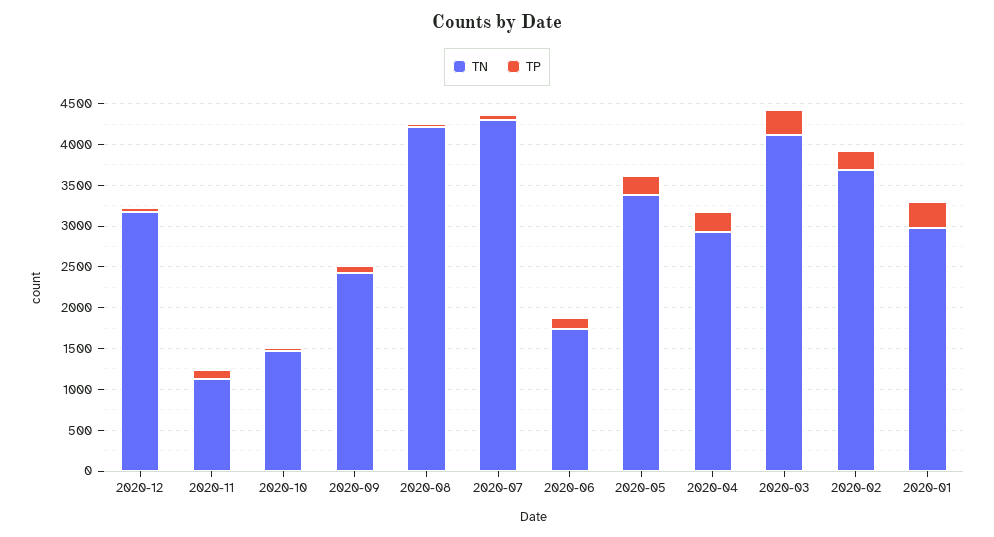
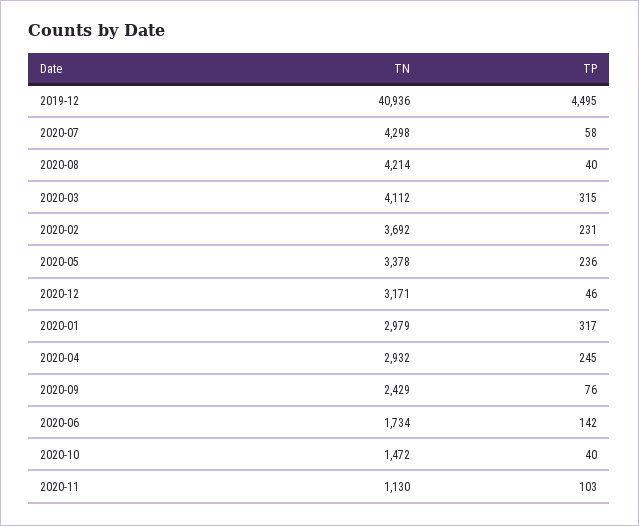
  {
    "TN": {
      "2020-12": 3171,
      "2020-11": 1130,
      "2020-10": 1472,
      "2020-09": 2429,
      "2020-08": 4214,
      "2020-07": 4298,
      "2020-06": 1734,
      "2020-05": 3378,
      "2020-04": 2932,
      "2020-03": 4112,
      "2020-02": 3692,
-     "2020-01": 2979
+     "2020-01": 2979,
+     "2019-12": 40936
    },
    "TP": {
      "2020-12": 46,
      "2020-11": 103,
      "2020-10": 40,
      "2020-09": 76,
      "2020-08": 40,
      "2020-07": 58,
      "2020-06": 142,
      "2020-05": 236,
      "2020-04": 245,
      "2020-03": 315,
      "2020-02": 231,
-     "2020-01": 317
+     "2020-01": 317,
+     "2019-12": 4495
    }
  }

